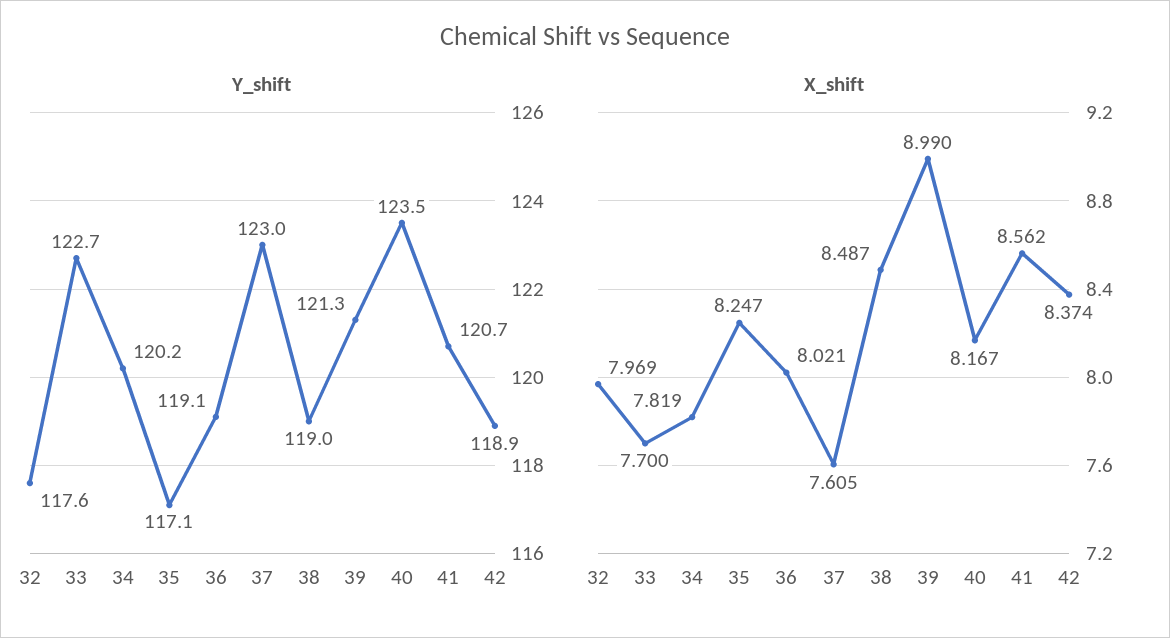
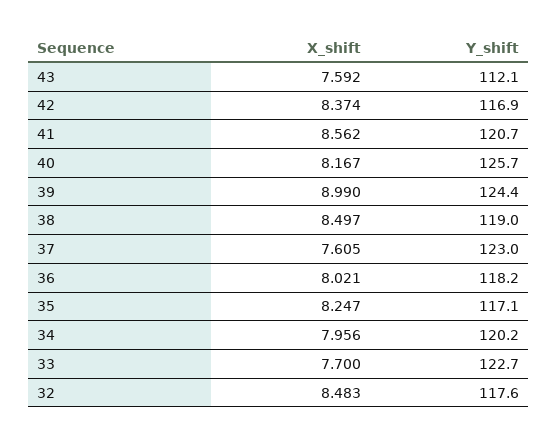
  {
    "Y_shift": {
      "32": 117.6,
      "33": 122.7,
      "34": 120.2,
      "35": 117.1,
-     "36": 119.1,
+     "36": 118.2,
      "37": 123,
      "38": 119,
-     "39": 121.3,
+     "39": 124.4,
-     "40": 123.5,
+     "40": 125.7,
      "41": 120.7,
-     "42": 118.9
+     "42": 116.9,
+     "43": 112.1
    },
    "X_shift": {
-     "32": 7.969,
+     "32": 8.483,
      "33": 7.7,
-     "34": 7.819,
+     "34": 7.956,
      "35": 8.247,
      "36": 8.021,
      "37": 7.605,
-     "38": 8.487,
+     "38": 8.497,
      "39": 8.99,
      "40": 8.167,
      "41": 8.562,
-     "42": 8.374
+     "42": 8.374,
+     "43": 7.592
    }
  }

